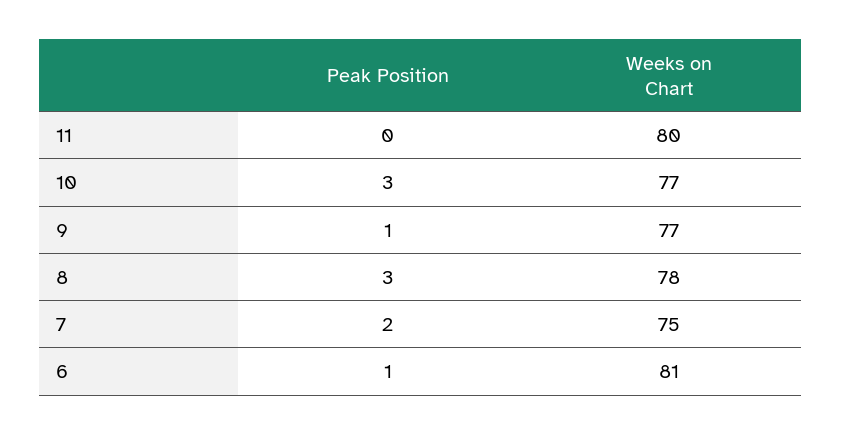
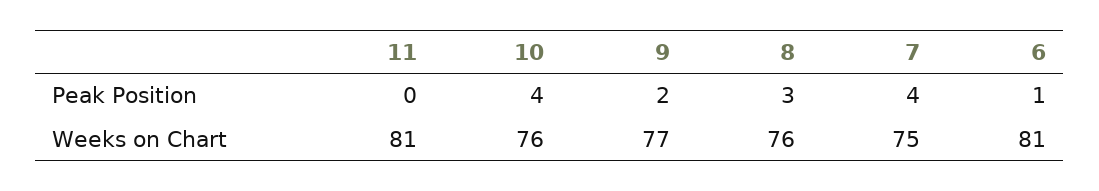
  {
    "Peak Position": {
      "11": 0,
-     "10": 3,
+     "10": 4,
-     "9": 1,
+     "9": 2,
      "8": 3,
-     "7": 2,
+     "7": 4,
      "6": 1
    },
    "Weeks on Chart": {
-     "11": 80,
+     "11": 81,
-     "10": 77,
+     "10": 76,
      "9": 77,
-     "8": 78,
+     "8": 76,
      "7": 75,
      "6": 81
    }
  }

